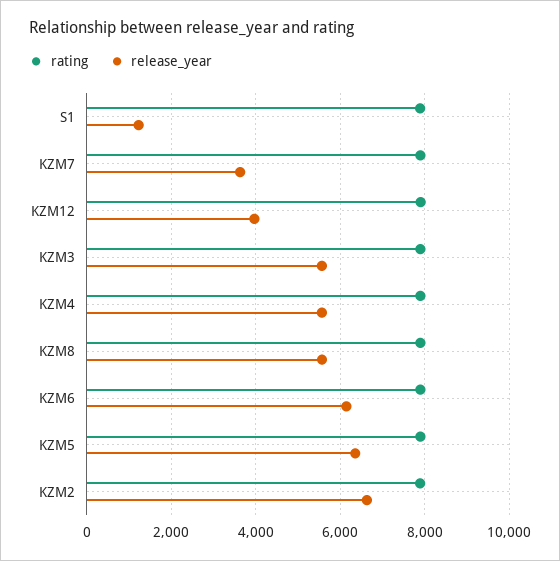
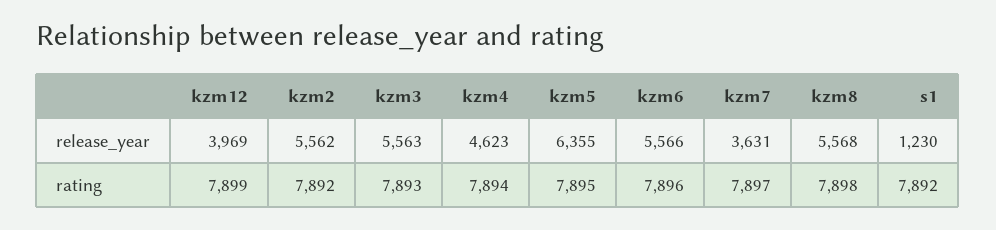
  {
    "rating": {
      "S1": 7892,
      "KZM7": 7897,
      "KZM12": 7899,
      "KZM3": 7893,
      "KZM4": 7894,
      "KZM8": 7898,
      "KZM6": 7896,
      "KZM5": 7895,
      "KZM2": 7892
    },
    "release_year": {
      "S1": 1230,
      "KZM7": 3631,
      "KZM12": 3969,
      "KZM3": 5563,
-     "KZM4": 5600,
+     "KZM4": 4623,
      "KZM8": 5568,
-     "KZM6": 6200,
+     "KZM6": 5566,
      "KZM5": 6355,
-     "KZM2": 6600
+     "KZM2": 5562
    }
  }

